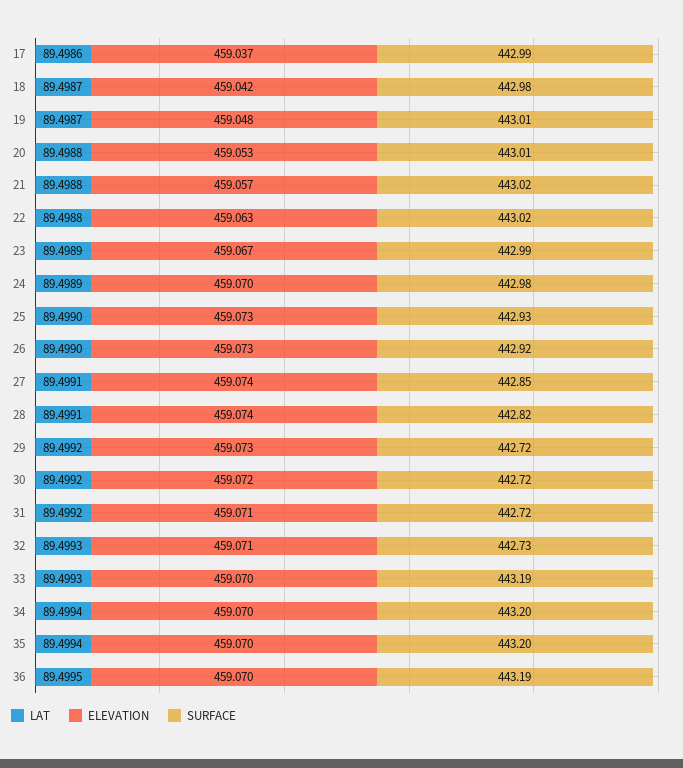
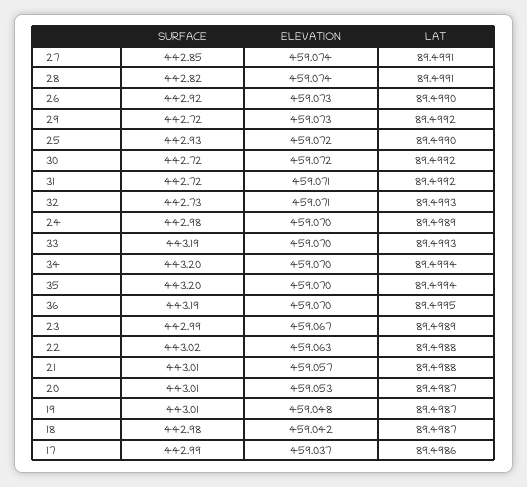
  {
    "LAT": {
      "17": 89.4986,
      "18": 89.4987,
      "19": 89.4987,
-     "20": 89.4988,
+     "20": 89.4987,
      "21": 89.4988,
      "22": 89.4988,
      "23": 89.4989,
      "24": 89.4989,
      "25": 89.499,
      "26": 89.499,
      "27": 89.4991,
      "28": 89.4991,
      "29": 89.4992,
      "30": 89.4992,
      "31": 89.4992,
      "32": 89.4993,
      "33": 89.4993,
      "34": 89.4994,
      "35": 89.4994,
      "36": 89.4995
    },
    "ELEVATION": {
      "17": 459.037,
      "18": 459.042,
      "19": 459.048,
      "20": 459.053,
      "21": 459.057,
      "22": 459.063,
      "23": 459.067,
      "24": 459.07,
-     "25": 459.073,
+     "25": 459.072,
      "26": 459.073,
      "27": 459.074,
      "28": 459.074,
      "29": 459.073,
      "30": 459.072,
      "31": 459.071,
      "32": 459.071,
      "33": 459.07,
      "34": 459.07,
      "35": 459.07,
      "36": 459.07
    },
    "SURFACE": {
      "17": 442.99,
      "18": 442.98,
      "19": 443.01,
      "20": 443.01,
-     "21": 443.02,
+     "21": 443.01,
      "22": 443.02,
      "23": 442.99,
      "24": 442.98,
      "25": 442.93,
      "26": 442.92,
      "27": 442.85,
      "28": 442.82,
      "29": 442.72,
      "30": 442.72,
      "31": 442.72,
      "32": 442.73,
      "33": 443.19,
      "34": 443.2,
      "35": 443.2,
      "36": 443.19
    }
  }

